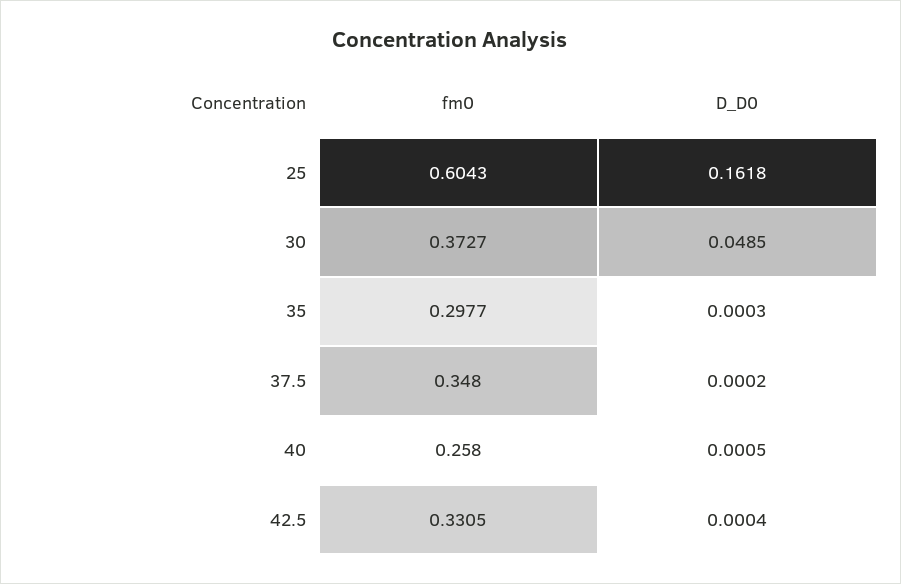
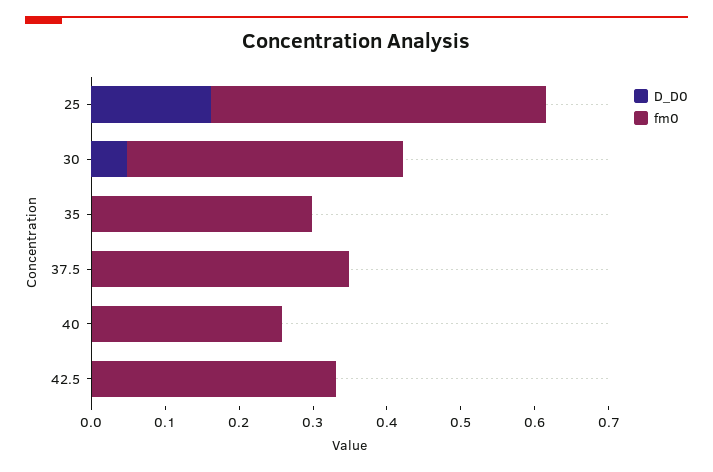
  {
    "fm0": {
-     "25": 0.6043,
+     "25": 0.46,
      "30": 0.3727,
      "35": 0.2977,
      "37.5": 0.348,
      "40": 0.258,
      "42.5": 0.3305
    },
    "D_D0": {
      "25": 0.1618,
      "30": 0.0485,
      "35": 0.0003,
      "37.5": 0.0002,
      "40": 0.0005,
      "42.5": 0.0004
    }
  }

